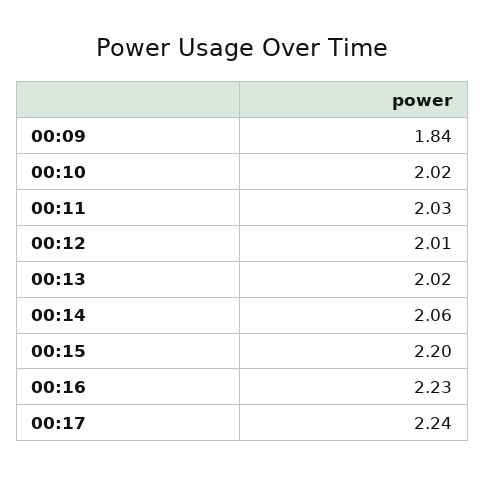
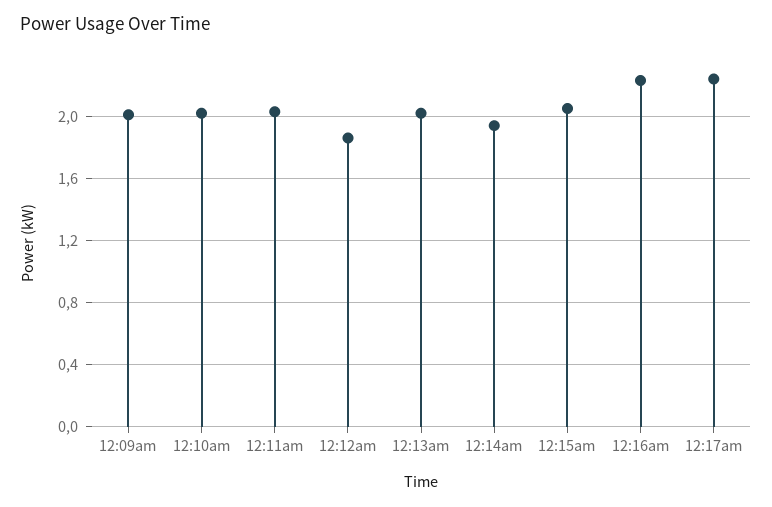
  {
-   "00:09": 1.84,
+   "00:09": 2,
    "00:10": 2.02,
    "00:11": 2.03,
-   "00:12": 2.01,
+   "00:12": 1.85,
    "00:13": 2.02,
-   "00:14": 2.06,
+   "00:14": 1.95,
-   "00:15": 2.2,
+   "00:15": 2.05,
    "00:16": 2.23,
    "00:17": 2.24
  }

